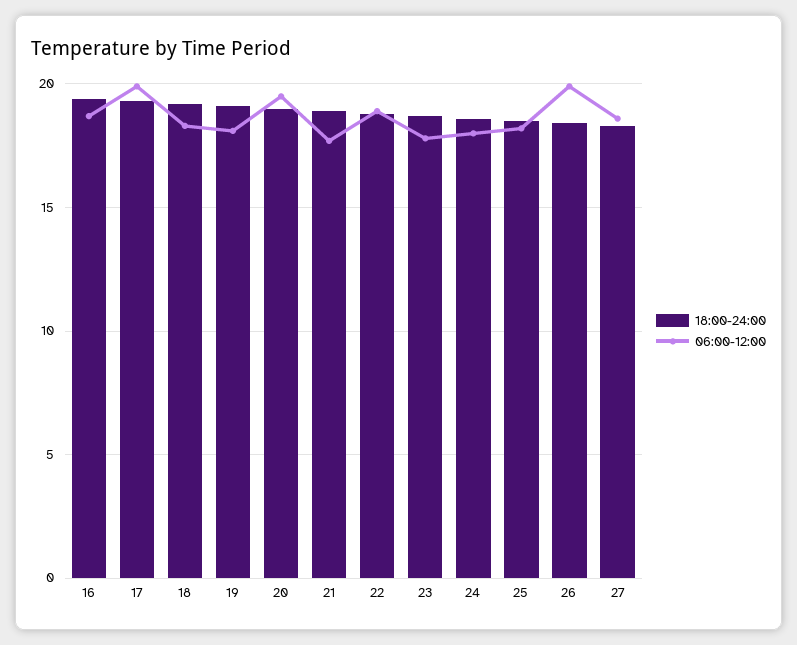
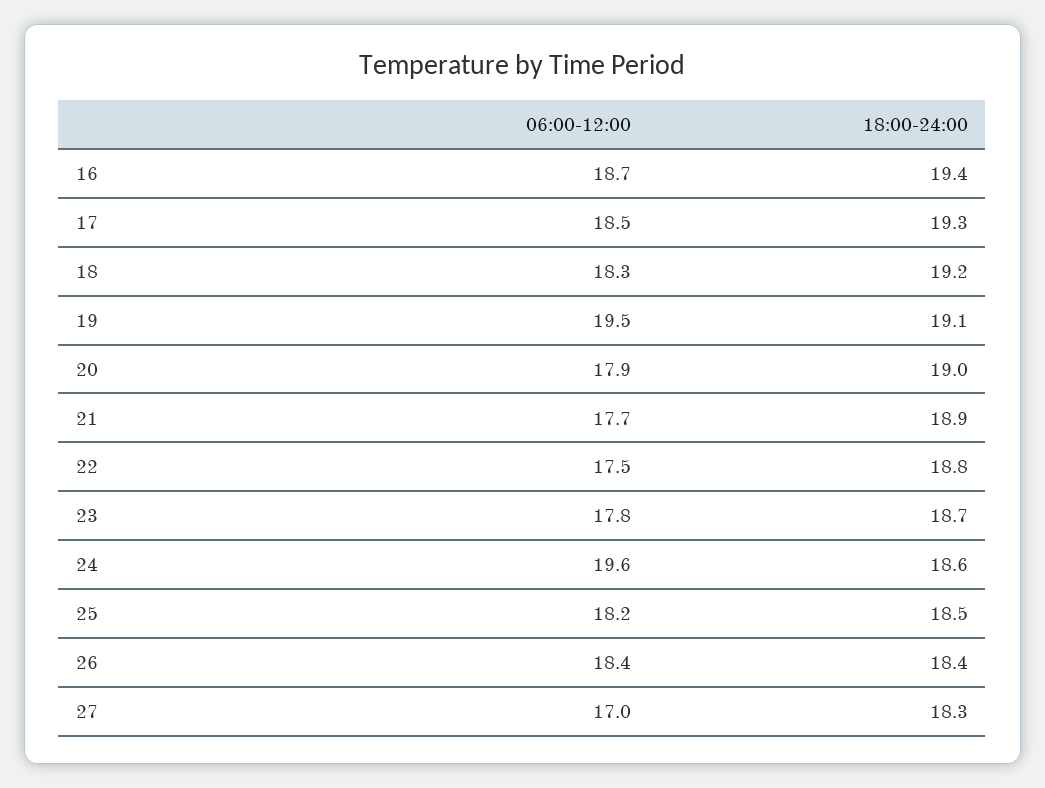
  {
    "18:00-24:00": {
      "16": 19.4,
      "17": 19.3,
      "18": 19.2,
      "19": 19.1,
      "20": 19,
      "21": 18.9,
      "22": 18.8,
      "23": 18.7,
      "24": 18.6,
      "25": 18.5,
      "26": 18.4,
      "27": 18.3
    },
    "06:00-12:00": {
      "16": 18.7,
-     "17": 20,
+     "17": 18.5,
      "18": 18.3,
-     "19": 18,
+     "19": 19.5,
-     "20": 19.5,
+     "20": 17.9,
      "21": 17.7,
-     "22": 19,
+     "22": 17.5,
      "23": 17.8,
-     "24": 18,
+     "24": 19.6,
      "25": 18.2,
-     "26": 20,
+     "26": 18.4,
-     "27": 18.5
+     "27": 17
    }
  }

